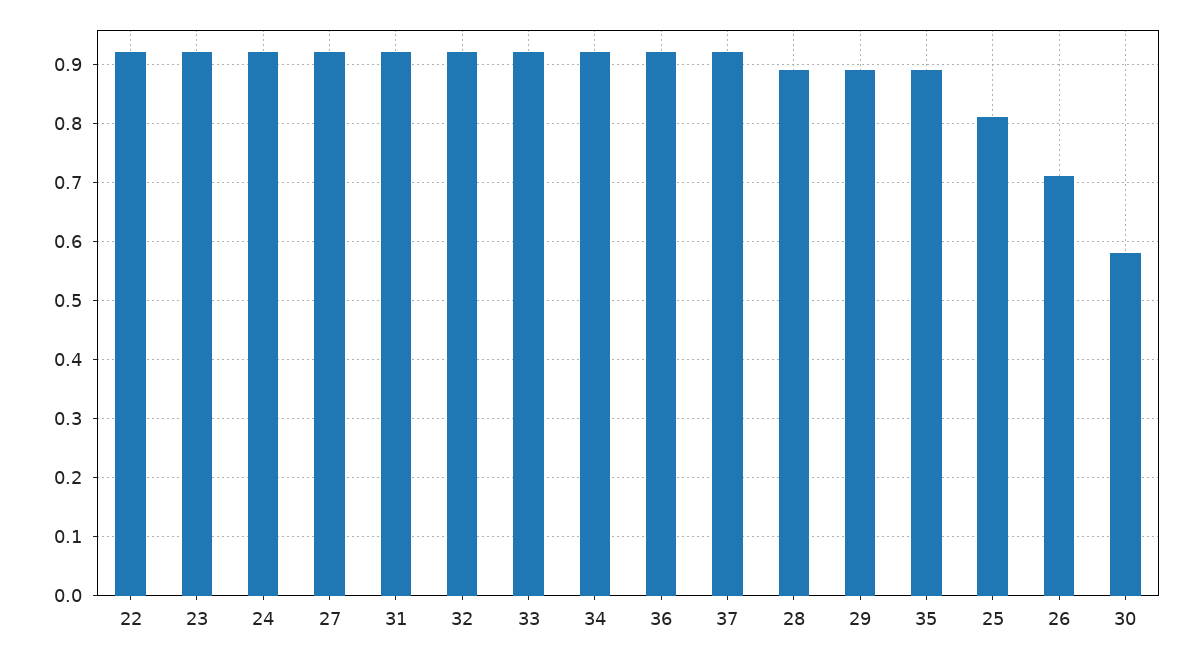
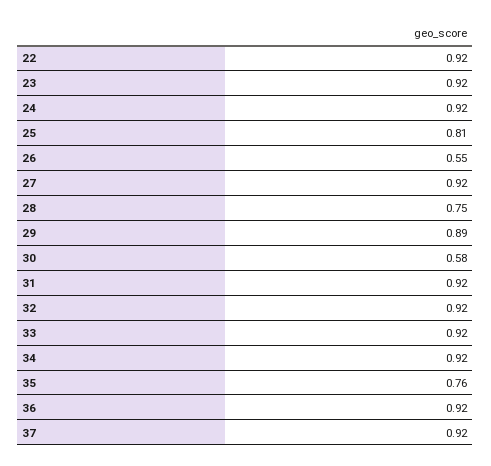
  {
    "22": 0.92,
    "23": 0.92,
    "24": 0.92,
    "27": 0.92,
    "31": 0.92,
    "32": 0.92,
    "33": 0.92,
    "34": 0.92,
    "36": 0.92,
    "37": 0.92,
-   "28": 0.9,
+   "28": 0.75,
    "29": 0.89,
-   "35": 0.9,
+   "35": 0.76,
    "25": 0.81,
-   "26": 0.7,
+   "26": 0.55,
    "30": 0.58
  }

